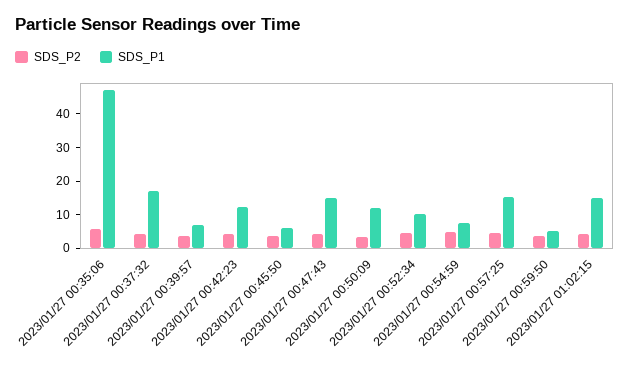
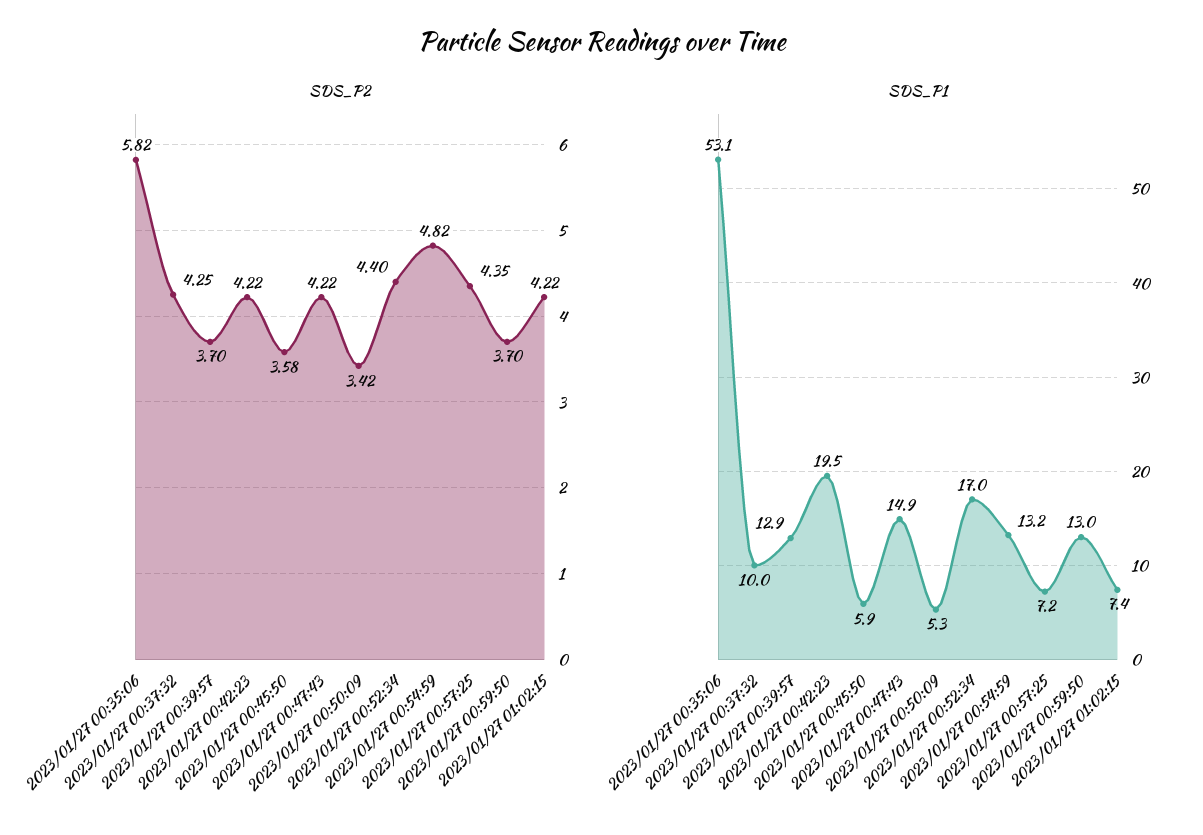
  {
    "SDS_P2": {
      "2023/01/27 00:35:06": 5.82,
      "2023/01/27 00:37:32": 4.25,
      "2023/01/27 00:39:57": 3.7,
      "2023/01/27 00:42:23": 4.22,
      "2023/01/27 00:45:50": 3.58,
      "2023/01/27 00:47:43": 4.22,
      "2023/01/27 00:50:09": 3.42,
      "2023/01/27 00:52:34": 4.4,
      "2023/01/27 00:54:59": 4.82,
      "2023/01/27 00:57:25": 4.35,
      "2023/01/27 00:59:50": 3.7,
      "2023/01/27 01:02:15": 4.22
    },
    "SDS_P1": {
-     "2023/01/27 00:35:06": 47.5,
+     "2023/01/27 00:35:06": 53.1,
-     "2023/01/27 00:37:32": 17.5,
+     "2023/01/27 00:37:32": 10,
-     "2023/01/27 00:39:57": 7.5,
+     "2023/01/27 00:39:57": 12.9,
-     "2023/01/27 00:42:23": 12.5,
+     "2023/01/27 00:42:23": 19.5,
      "2023/01/27 00:45:50": 5.9,
      "2023/01/27 00:47:43": 14.9,
-     "2023/01/27 00:50:09": 12.5,
+     "2023/01/27 00:50:09": 5.3,
-     "2023/01/27 00:52:34": 10,
+     "2023/01/27 00:52:34": 17,
-     "2023/01/27 00:54:59": 7.5,
+     "2023/01/27 00:54:59": 13.2,
-     "2023/01/27 00:57:25": 15,
+     "2023/01/27 00:57:25": 7.2,
-     "2023/01/27 00:59:50": 5,
+     "2023/01/27 00:59:50": 13,
-     "2023/01/27 01:02:15": 15
+     "2023/01/27 01:02:15": 7.4
    }
  }

